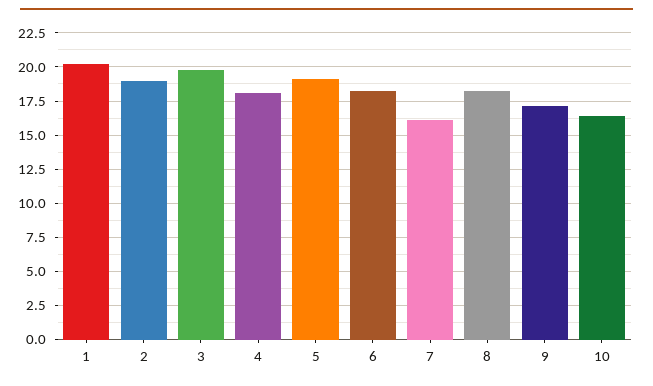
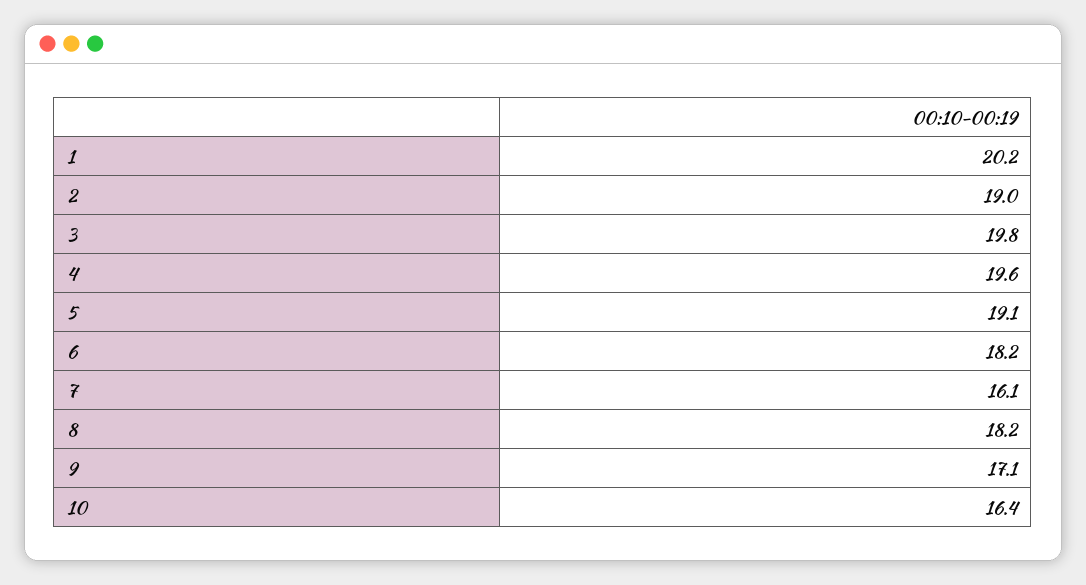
  {
    "1": 20.2,
    "2": 19,
    "3": 19.8,
-   "4": 18,
+   "4": 19.6,
    "5": 19.1,
    "6": 18.2,
    "7": 16.1,
    "8": 18.2,
    "9": 17.1,
    "10": 16.4
  }

